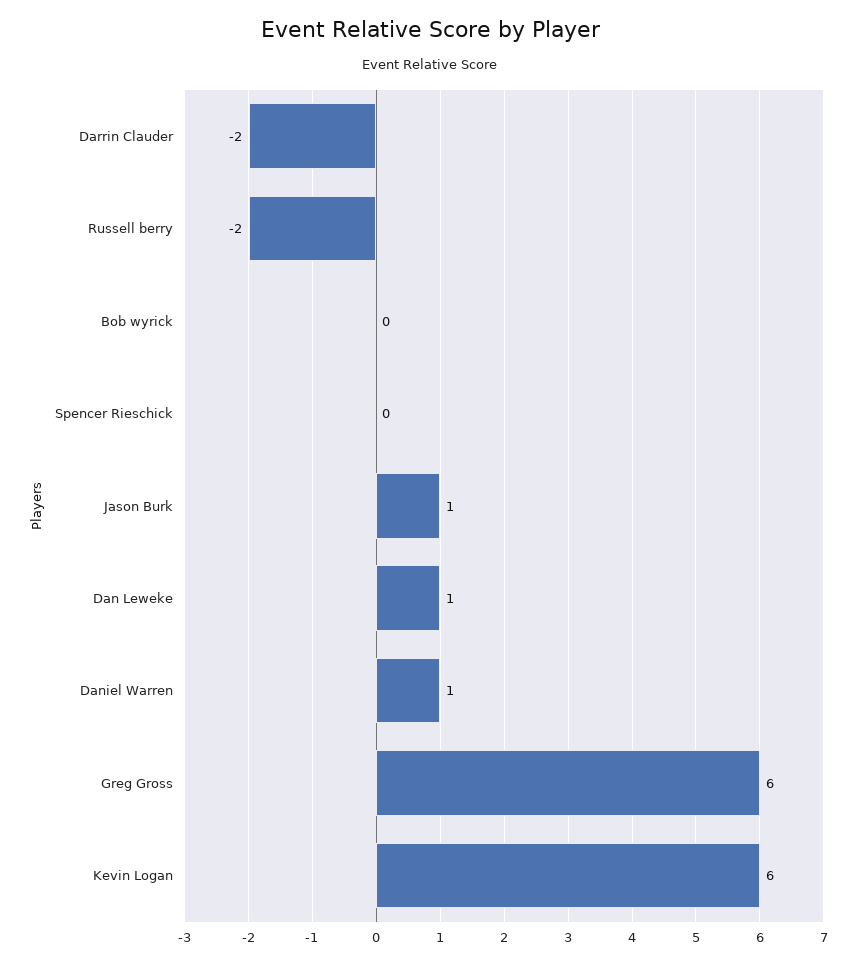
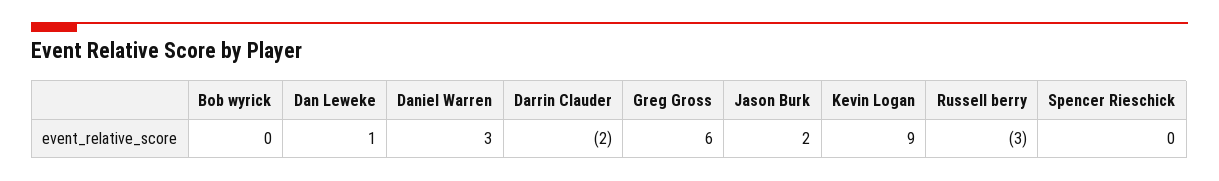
  {
    "Darrin Clauder": -2,
-   "Russell berry": -2,
+   "Russell berry": -3,
    "Bob wyrick": 0,
    "Spencer Rieschick": 0,
-   "Jason Burk": 1,
+   "Jason Burk": 2,
    "Dan Leweke": 1,
-   "Daniel Warren": 1,
+   "Daniel Warren": 3,
    "Greg Gross": 6,
-   "Kevin Logan": 6
+   "Kevin Logan": 9
  }

